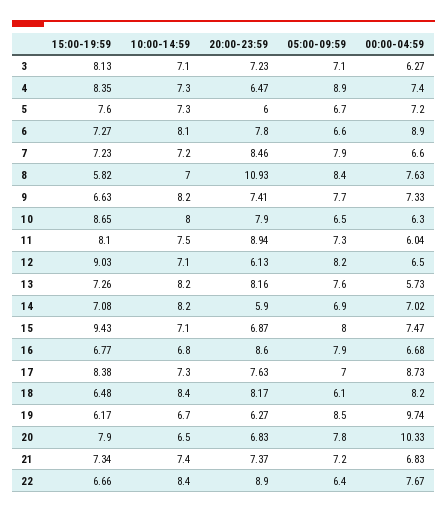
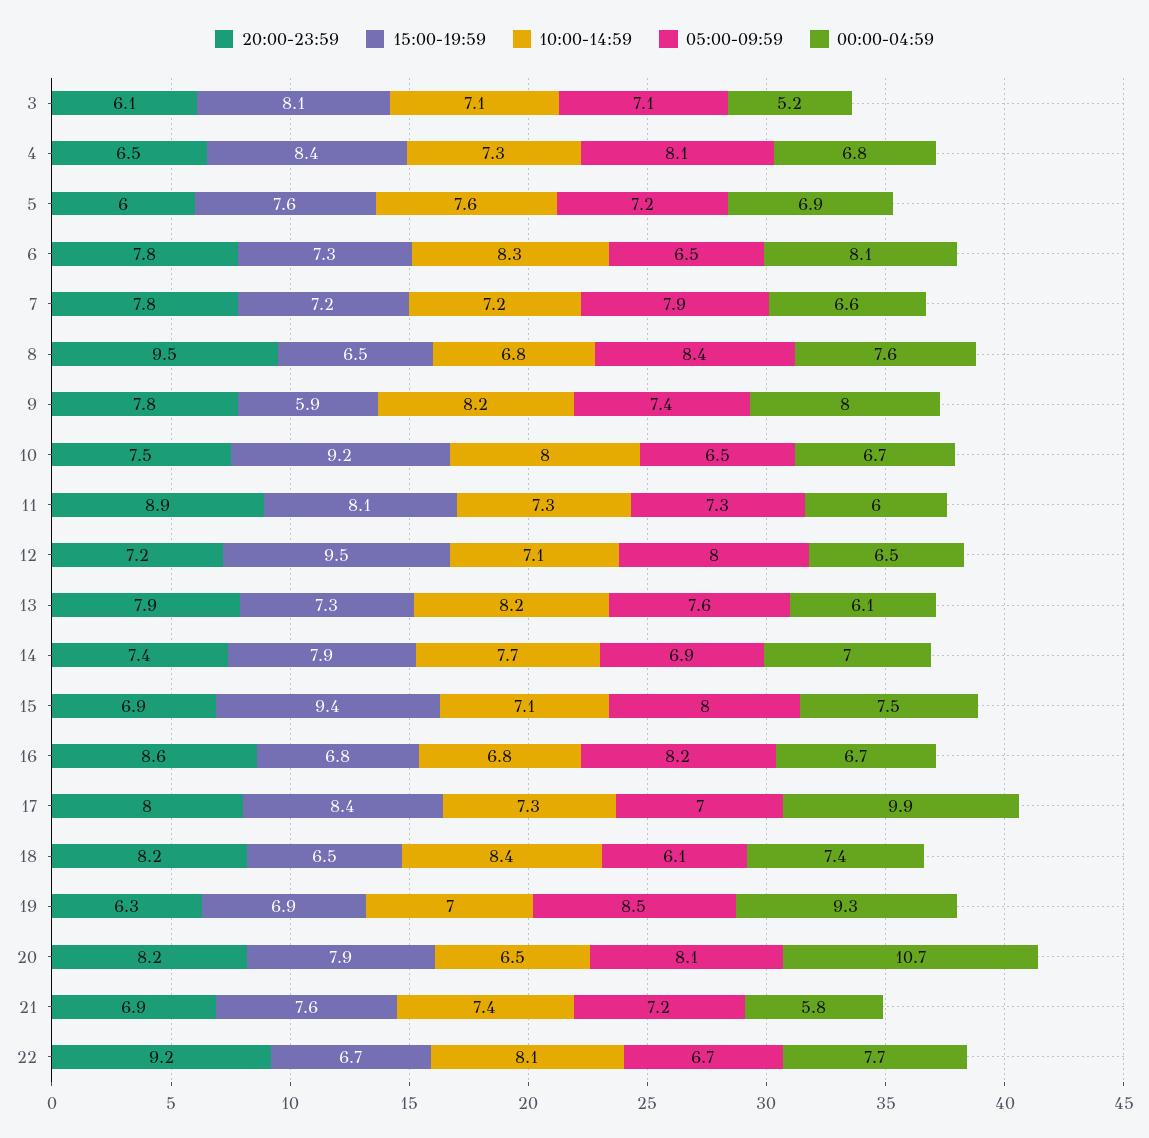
  {
    "15:00-19:59": {
      "3": 8.13,
      "4": 8.35,
      "5": 7.6,
      "6": 7.27,
      "7": 7.23,
-     "8": 5.82,
+     "8": 6.5,
-     "9": 6.63,
+     "9": 5.9,
-     "10": 8.65,
+     "10": 9.2,
      "11": 8.1,
-     "12": 9.03,
+     "12": 9.5,
      "13": 7.26,
-     "14": 7.08,
+     "14": 7.9,
      "15": 9.43,
      "16": 6.77,
      "17": 8.38,
      "18": 6.48,
-     "19": 6.17,
+     "19": 6.9,
      "20": 7.9,
-     "21": 7.34,
+     "21": 7.6,
      "22": 6.66
    },
    "10:00-14:59": {
      "3": 7.1,
      "4": 7.3,
-     "5": 7.3,
+     "5": 7.6,
-     "6": 8.1,
+     "6": 8.3,
      "7": 7.2,
-     "8": 7,
+     "8": 6.8,
      "9": 8.2,
      "10": 8,
-     "11": 7.5,
+     "11": 7.3,
      "12": 7.1,
      "13": 8.2,
-     "14": 8.2,
+     "14": 7.7,
      "15": 7.1,
      "16": 6.8,
      "17": 7.3,
      "18": 8.4,
-     "19": 6.7,
+     "19": 7,
      "20": 6.5,
      "21": 7.4,
-     "22": 8.4
+     "22": 8.1
    },
    "20:00-23:59": {
-     "3": 7.23,
+     "3": 6.1,
      "4": 6.47,
      "5": 6,
      "6": 7.8,
-     "7": 8.46,
+     "7": 7.8,
-     "8": 10.93,
+     "8": 9.5,
-     "9": 7.41,
+     "9": 7.8,
-     "10": 7.9,
+     "10": 7.5,
      "11": 8.94,
-     "12": 6.13,
+     "12": 7.2,
-     "13": 8.16,
+     "13": 7.9,
-     "14": 5.9,
+     "14": 7.4,
      "15": 6.87,
      "16": 8.6,
-     "17": 7.63,
+     "17": 8,
      "18": 8.17,
      "19": 6.27,
-     "20": 6.83,
+     "20": 8.2,
-     "21": 7.37,
+     "21": 6.9,
-     "22": 8.9
+     "22": 9.2
    },
    "05:00-09:59": {
      "3": 7.1,
-     "4": 8.9,
+     "4": 8.1,
-     "5": 6.7,
+     "5": 7.2,
-     "6": 6.6,
+     "6": 6.5,
      "7": 7.9,
      "8": 8.4,
-     "9": 7.7,
+     "9": 7.4,
      "10": 6.5,
      "11": 7.3,
-     "12": 8.2,
+     "12": 8,
      "13": 7.6,
      "14": 6.9,
      "15": 8,
-     "16": 7.9,
+     "16": 8.2,
      "17": 7,
      "18": 6.1,
      "19": 8.5,
-     "20": 7.8,
+     "20": 8.1,
      "21": 7.2,
-     "22": 6.4
+     "22": 6.7
    },
    "00:00-04:59": {
-     "3": 6.27,
+     "3": 5.2,
-     "4": 7.4,
+     "4": 6.8,
-     "5": 7.2,
+     "5": 6.9,
-     "6": 8.9,
+     "6": 8.1,
      "7": 6.6,
      "8": 7.63,
-     "9": 7.33,
+     "9": 8,
-     "10": 6.3,
+     "10": 6.7,
      "11": 6.04,
      "12": 6.5,
-     "13": 5.73,
+     "13": 6.1,
      "14": 7.02,
      "15": 7.47,
      "16": 6.68,
-     "17": 8.73,
+     "17": 9.9,
-     "18": 8.2,
+     "18": 7.4,
-     "19": 9.74,
+     "19": 9.3,
-     "20": 10.33,
+     "20": 10.7,
-     "21": 6.83,
+     "21": 5.8,
      "22": 7.67
    }
  }

